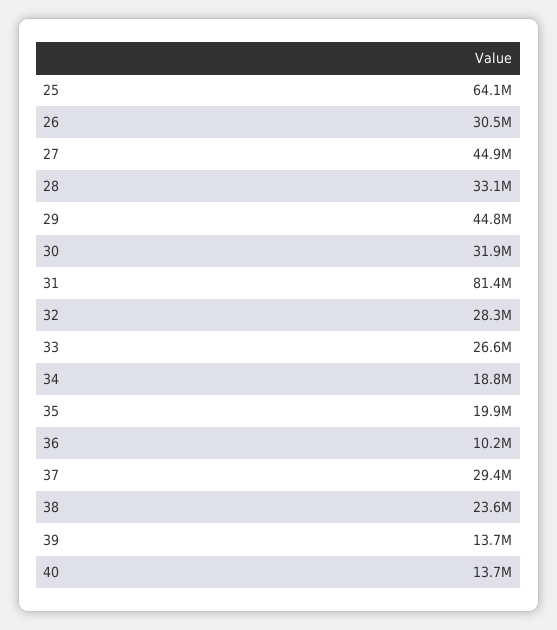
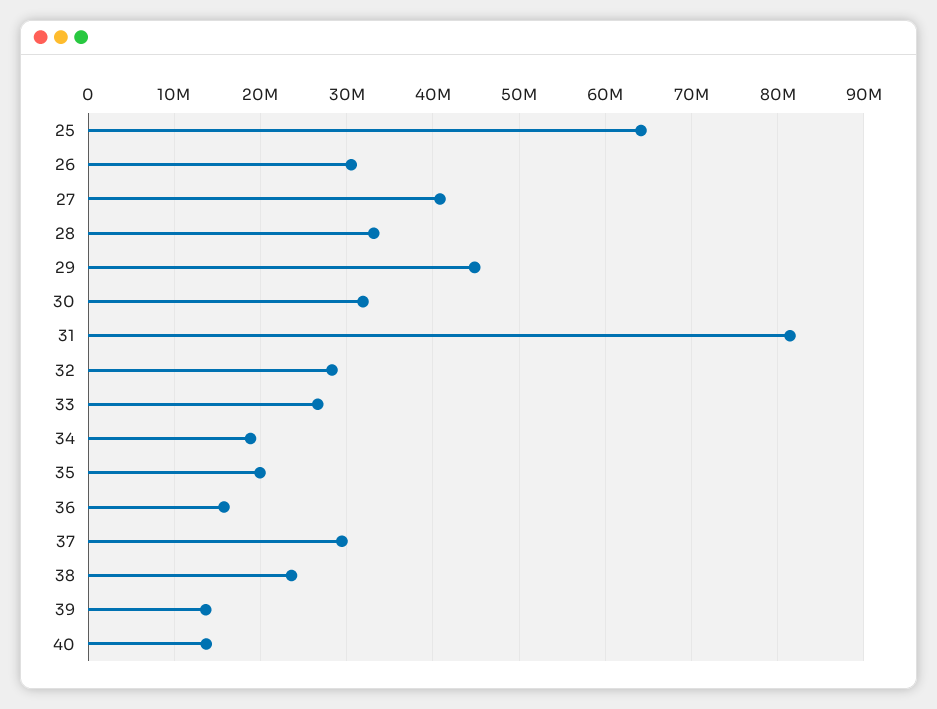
  {
    "25": 64100000,
    "26": 30500000,
-   "27": 44900000,
+   "27": 41000000,
    "28": 33100000,
    "29": 44800000,
    "30": 31900000,
    "31": 81400000,
    "32": 28300000,
    "33": 26600000,
    "34": 18800000,
    "35": 19900000,
-   "36": 10200000,
+   "36": 16000000,
    "37": 29400000,
    "38": 23600000,
    "39": 13700000,
    "40": 13700000
  }

